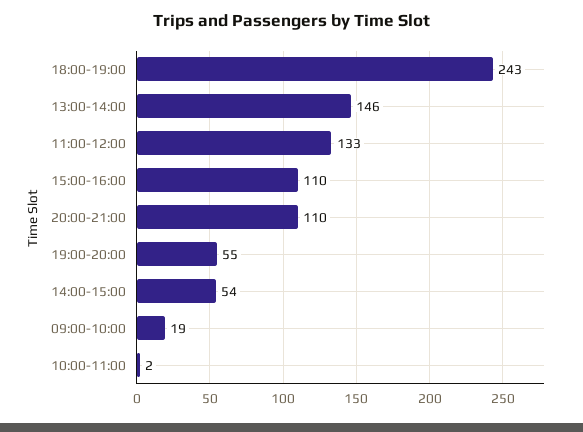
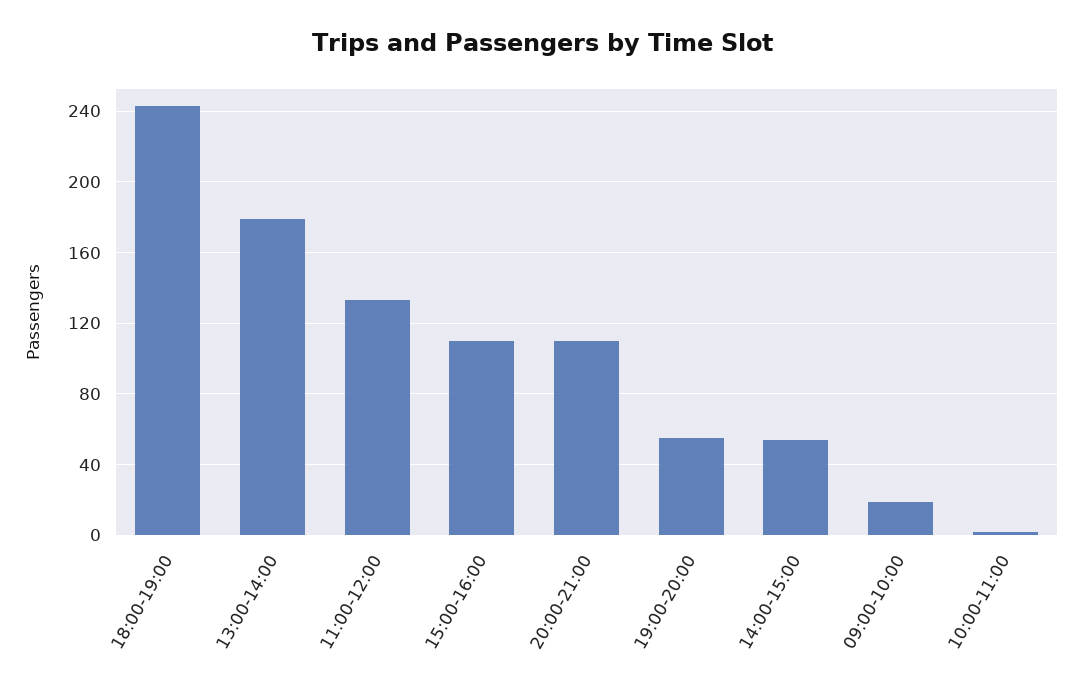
  {
    "18:00-19:00": 243,
-   "13:00-14:00": 146,
+   "13:00-14:00": 180,
    "11:00-12:00": 133,
    "15:00-16:00": 110,
    "20:00-21:00": 110,
    "19:00-20:00": 55,
    "14:00-15:00": 54,
    "09:00-10:00": 19,
    "10:00-11:00": 2
  }

